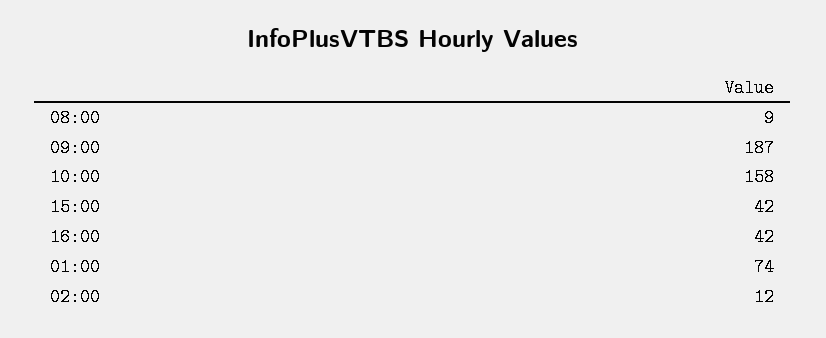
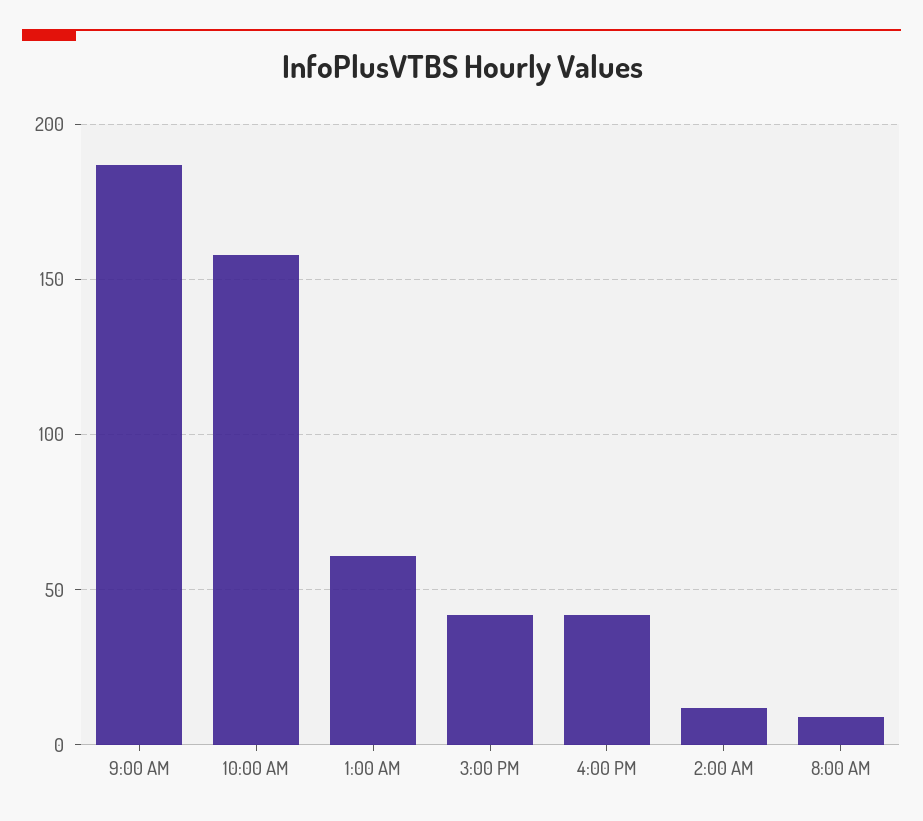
  {
    "08:00": 9,
    "09:00": 187,
    "10:00": 158,
    "15:00": 42,
    "16:00": 42,
-   "01:00": 74,
+   "01:00": 60,
    "02:00": 12
  }

